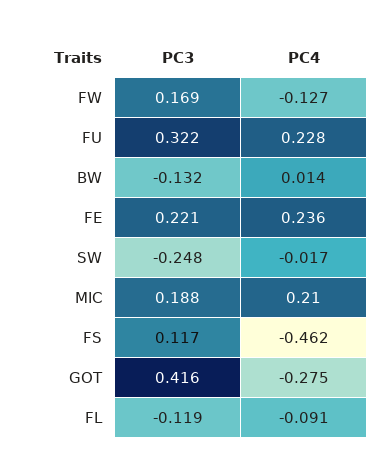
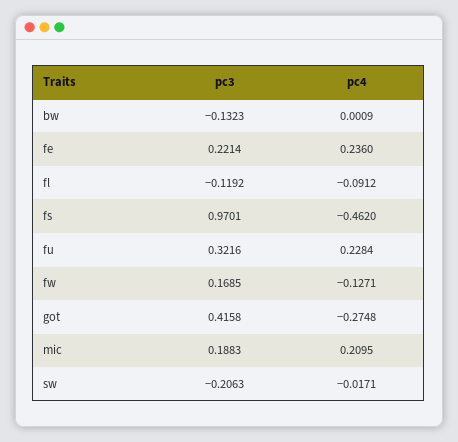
  {
    "PC3": {
      "FW": 0.1685,
      "FU": 0.3216,
      "BW": -0.1323,
      "FE": 0.2214,
-     "SW": -0.248,
+     "SW": -0.2063,
      "MIC": 0.1883,
-     "FS": 0.117,
+     "FS": 0.9701,
      "GOT": 0.4158,
      "FL": -0.1192
    },
    "PC4": {
      "FW": -0.1271,
      "FU": 0.2284,
-     "BW": 0.014,
+     "BW": 0.0009,
      "FE": 0.236,
      "SW": -0.0171,
      "MIC": 0.2095,
      "FS": -0.462,
      "GOT": -0.2748,
      "FL": -0.0912
    }
  }

